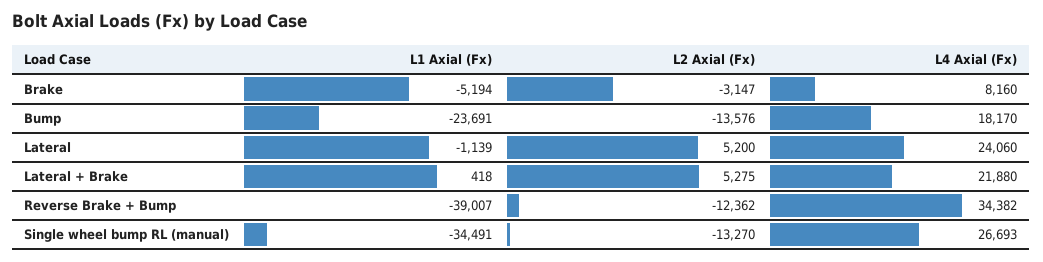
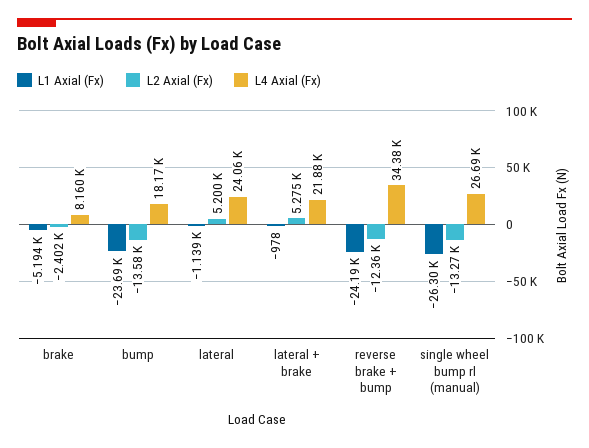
  {
    "L1 Axial (Fx)": {
      "Brake": -5194,
      "Bump": -23691,
      "Lateral": -1139,
-     "Lateral + Brake": 418,
+     "Lateral + Brake": -978,
-     "Reverse Brake + Bump": -39007,
+     "Reverse Brake + Bump": -24190,
-     "Single wheel bump RL (manual)": -34491
+     "Single wheel bump RL (manual)": -26300
    },
    "L2 Axial (Fx)": {
-     "Brake": -3147,
+     "Brake": -2402,
      "Bump": -13576,
      "Lateral": 5200,
      "Lateral + Brake": 5275,
      "Reverse Brake + Bump": -12362,
      "Single wheel bump RL (manual)": -13270
    },
    "L4 Axial (Fx)": {
      "Brake": 8160,
      "Bump": 18170,
      "Lateral": 24060,
      "Lateral + Brake": 21880,
      "Reverse Brake + Bump": 34382,
      "Single wheel bump RL (manual)": 26693
    }
  }

